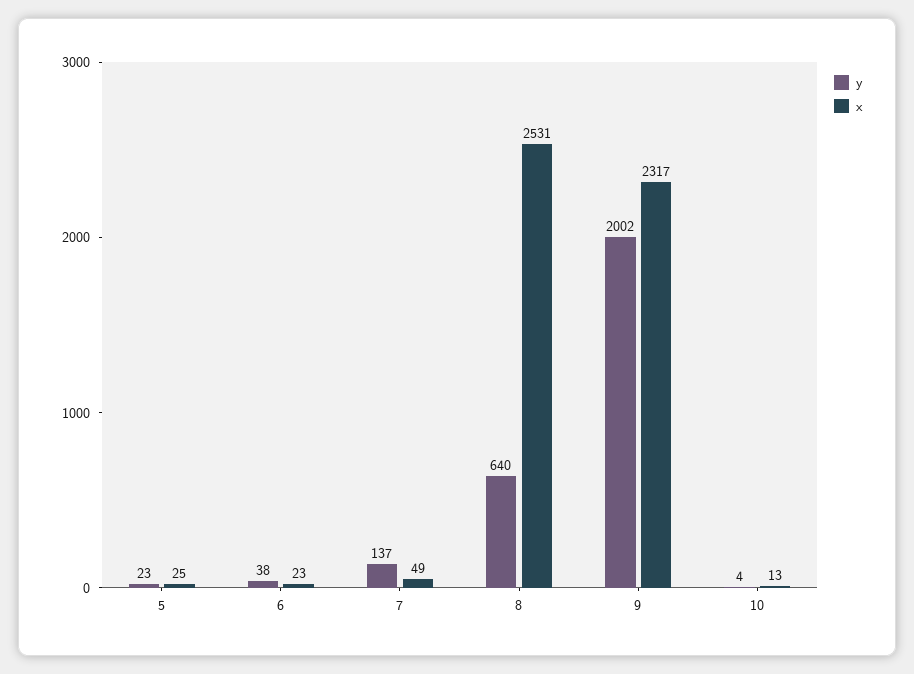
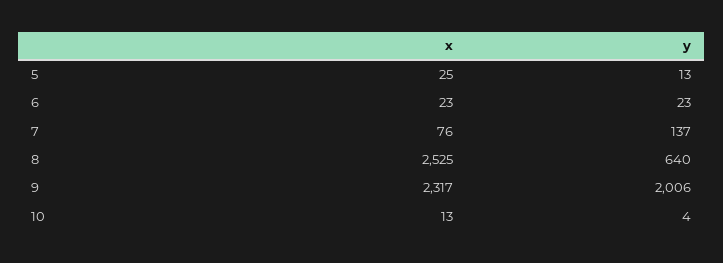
  {
    "y": {
-     "5": 23,
+     "5": 13,
-     "6": 38,
+     "6": 23,
      "7": 137,
      "8": 640,
-     "9": 2002,
+     "9": 2006,
      "10": 4
    },
    "x": {
      "5": 25,
      "6": 23,
-     "7": 49,
+     "7": 76,
-     "8": 2531,
+     "8": 2525,
      "9": 2317,
      "10": 13
    }
  }

